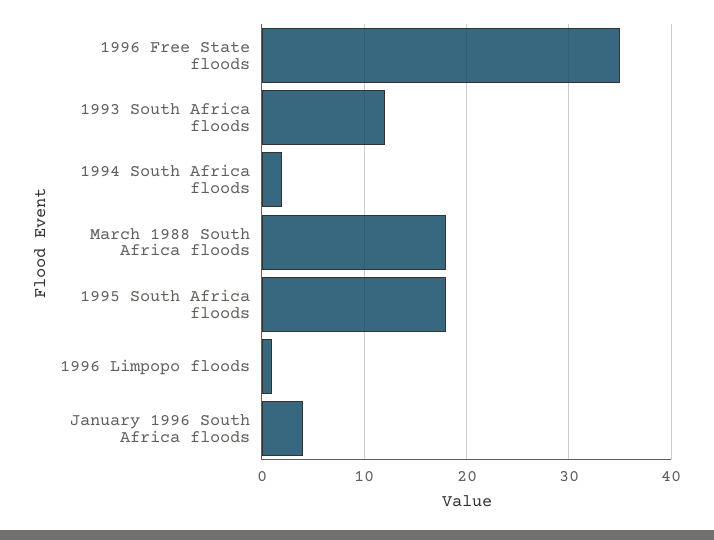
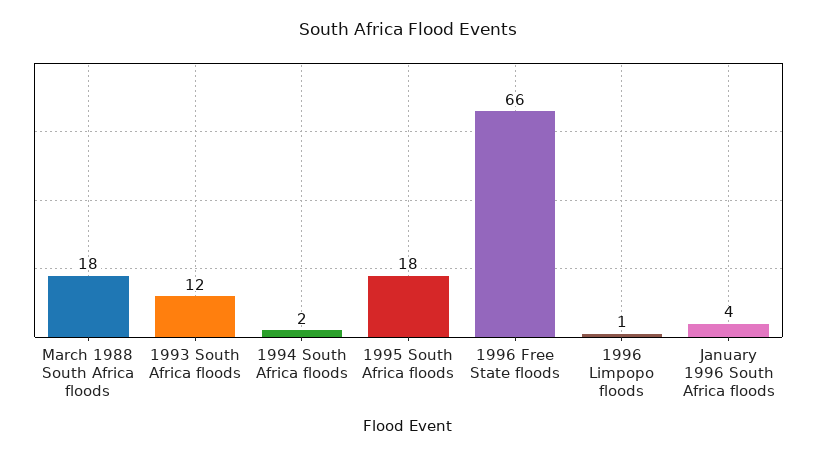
  {
-   "1996 Free State floods": 35,
+   "1996 Free State floods": 66,
    "1993 South Africa floods": 12,
    "1994 South Africa floods": 2,
    "March 1988 South Africa floods": 18,
    "1995 South Africa floods": 18,
    "1996 Limpopo floods": 1,
    "January 1996 South Africa floods": 4
  }

